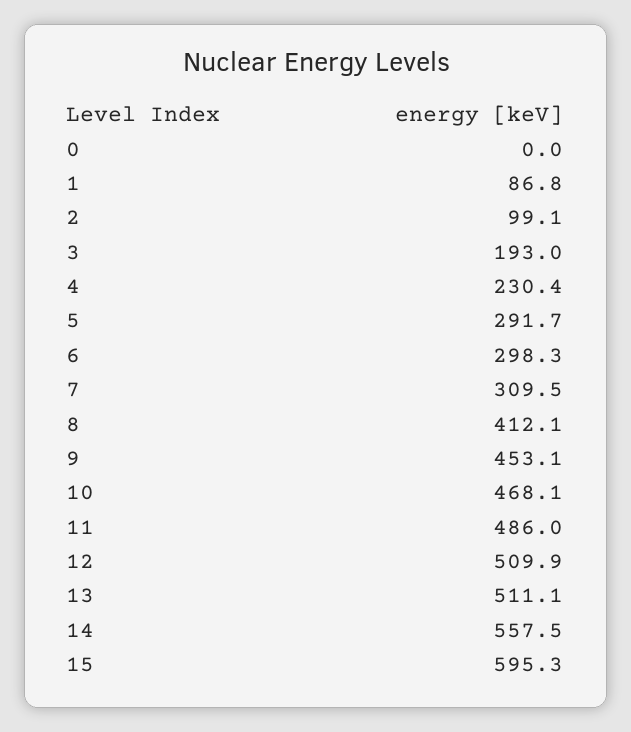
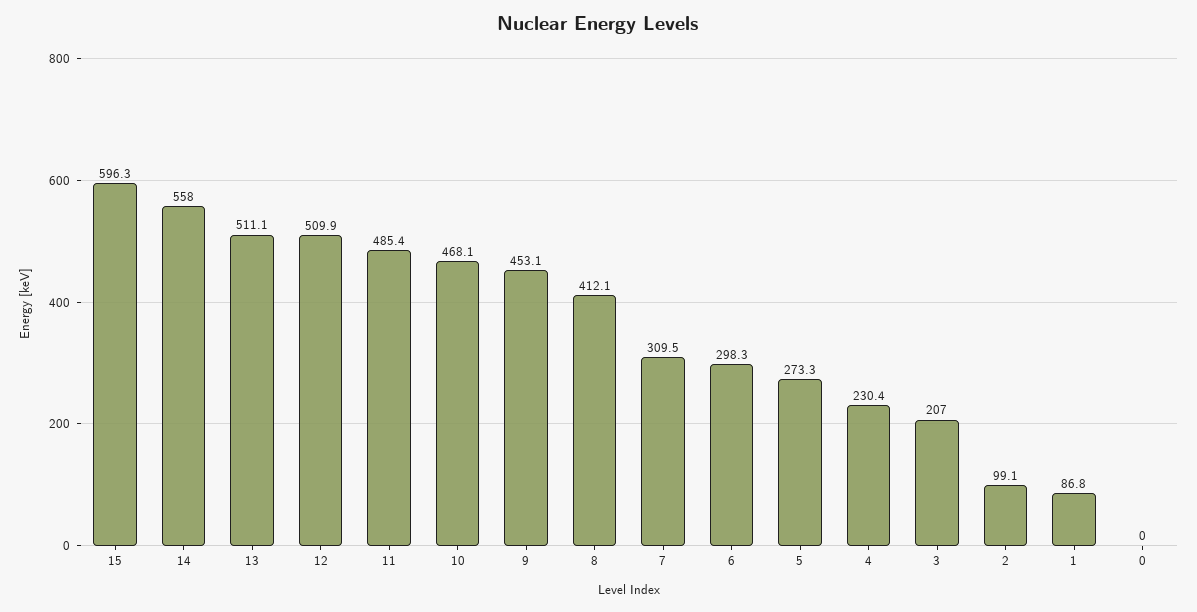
  {
    "0": 0,
    "1": 86.8,
    "2": 99.1,
-   "3": 193,
+   "3": 207,
    "4": 230.4,
-   "5": 291.7,
+   "5": 273.3,
    "6": 298.3,
    "7": 309.5,
    "8": 412.1,
    "9": 453.1,
    "10": 468.1,
-   "11": 486,
+   "11": 485.4,
    "12": 509.9,
    "13": 511.1,
-   "14": 557.5,
+   "14": 558,
-   "15": 595.3
+   "15": 596.3
  }

